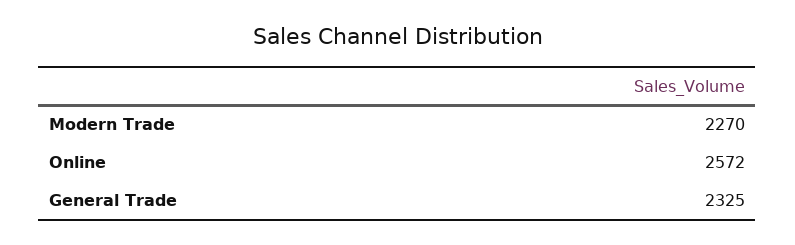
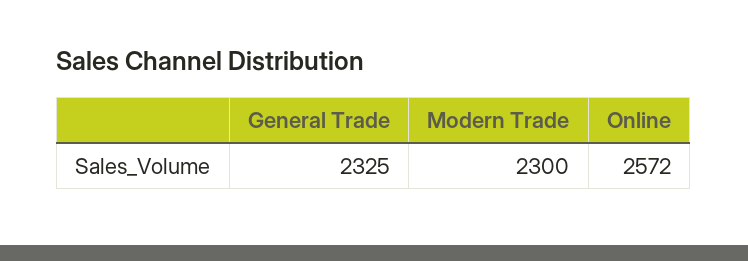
  {
-   "Modern Trade": 2270,
+   "Modern Trade": 2300,
    "Online": 2572,
    "General Trade": 2325
  }

